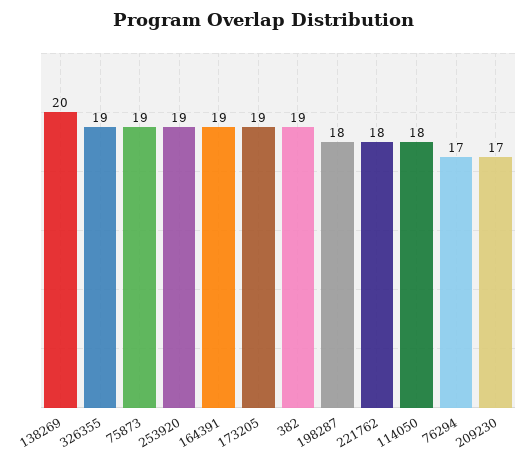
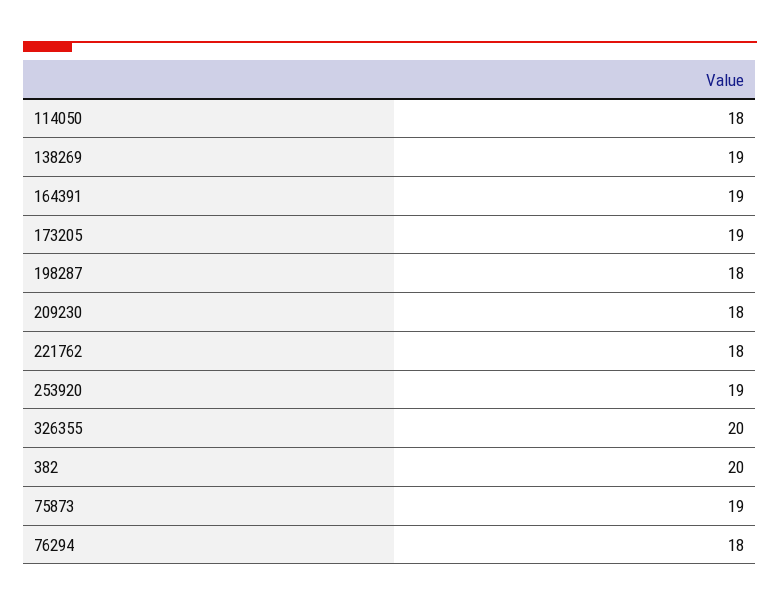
  {
-   "138269": 20,
+   "138269": 19,
-   "326355": 19,
+   "326355": 20,
    "75873": 19,
    "253920": 19,
    "164391": 19,
    "173205": 19,
-   "382": 19,
+   "382": 20,
    "198287": 18,
    "221762": 18,
    "114050": 18,
-   "76294": 17,
+   "76294": 18,
-   "209230": 17
+   "209230": 18
  }

